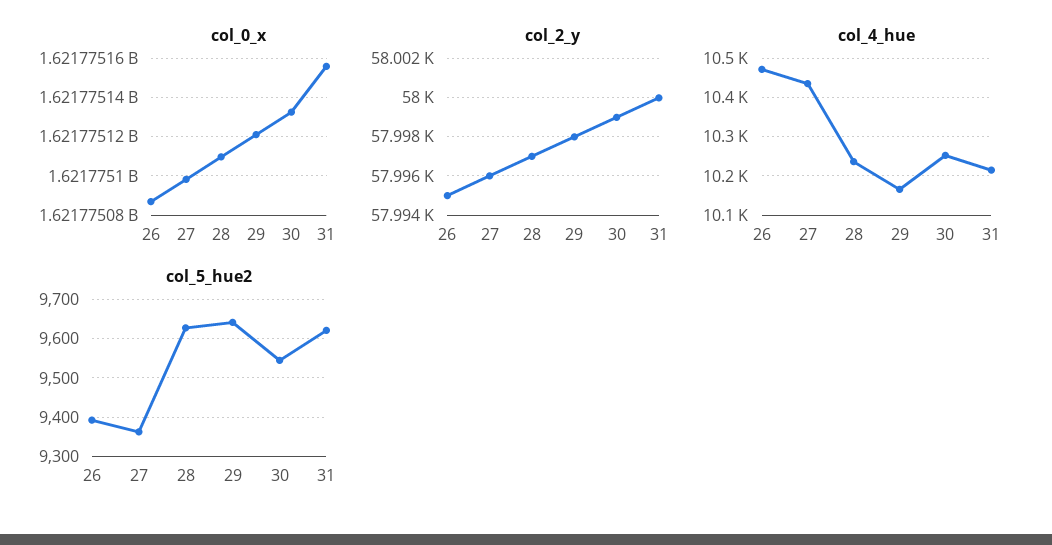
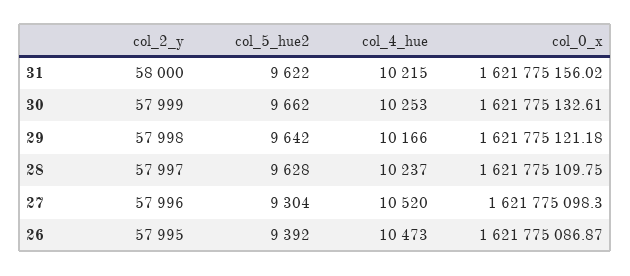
  {
    "col_0_x": {
      "26": 1621775086.87,
      "27": 1621775098.3,
      "28": 1621775109.75,
      "29": 1621775121.18,
      "30": 1621775132.61,
      "31": 1621775156.02
    },
    "col_2_y": {
      "26": 57995,
      "27": 57996,
      "28": 57997,
      "29": 57998,
      "30": 57999,
      "31": 58000
    },
    "col_4_hue": {
      "26": 10473,
-     "27": 10440,
+     "27": 10520,
      "28": 10237,
      "29": 10166,
      "30": 10253,
      "31": 10215
    },
    "col_5_hue2": {
      "26": 9392,
-     "27": 9360,
+     "27": 9304,
      "28": 9628,
      "29": 9642,
-     "30": 9540,
+     "30": 9662,
      "31": 9622
    }
  }

